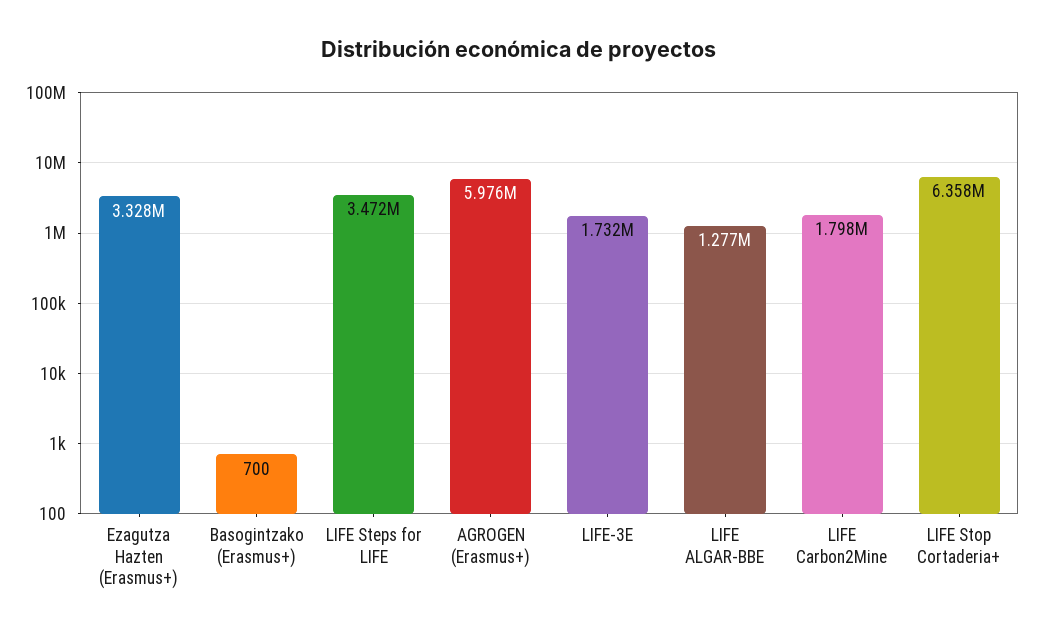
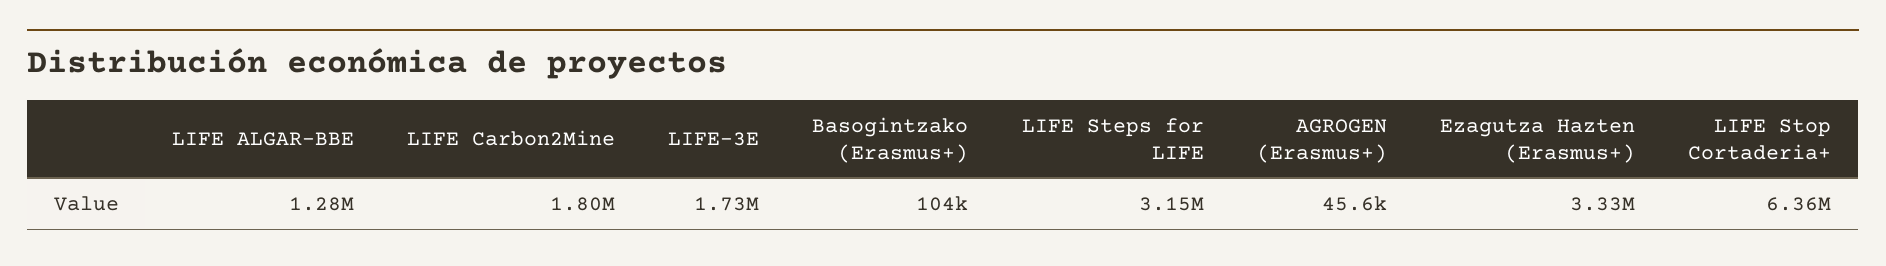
  {
    "Ezagutza Hazten (Erasmus+)": 3328000,
-   "Basogintzako (Erasmus+)": 700,
+   "Basogintzako (Erasmus+)": 104000,
-   "LIFE Steps for LIFE": 3472000,
+   "LIFE Steps for LIFE": 3150000,
-   "AGROGEN (Erasmus+)": 5976000,
+   "AGROGEN (Erasmus+)": 45600,
    "LIFE-3E": 1732000,
    "LIFE ALGAR-BBE": 1277000,
    "LIFE Carbon2Mine": 1798000,
    "LIFE Stop Cortaderia+": 6358000
  }

